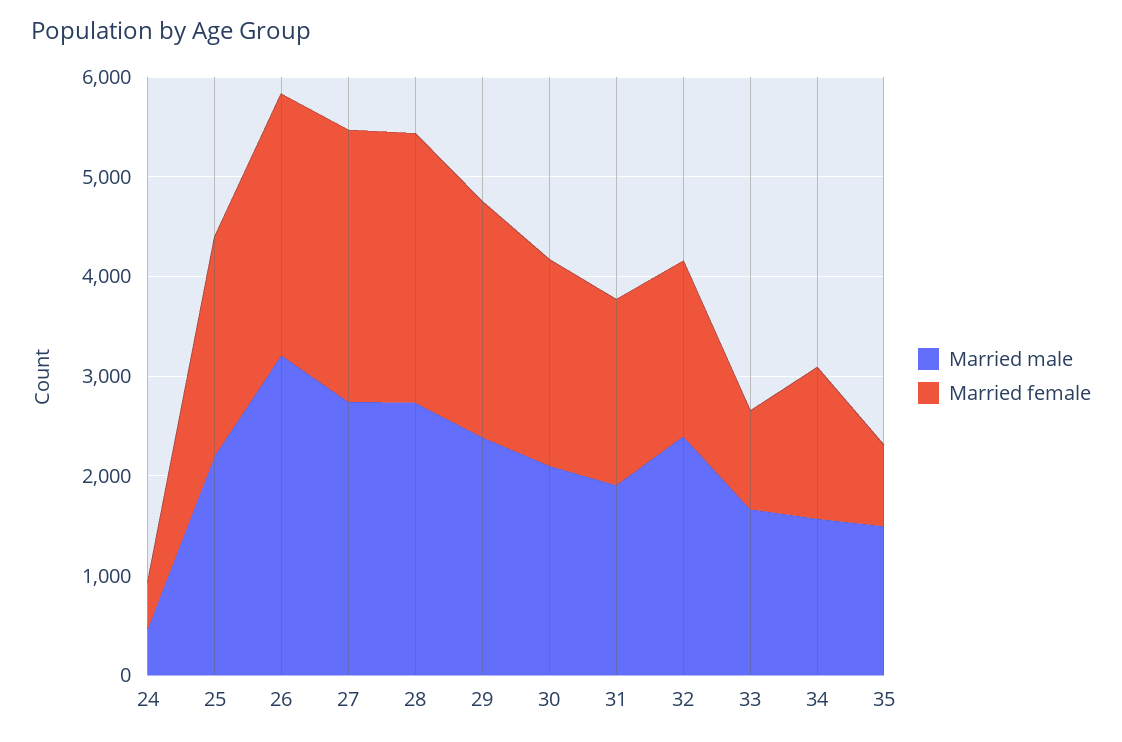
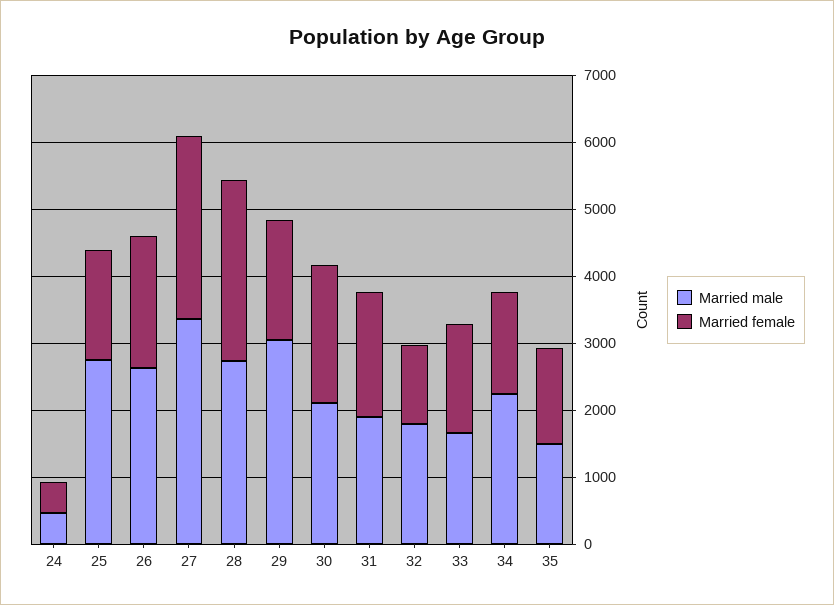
  {
    "Married male": {
      "24": 400,
-     "25": 2200,
+     "25": 2800,
-     "26": 3200,
+     "26": 2600,
-     "27": 2800,
+     "27": 3400,
      "28": 2800,
-     "29": 2400,
+     "29": 3000,
      "30": 2200,
      "31": 2000,
-     "32": 2400,
+     "32": 1800,
      "33": 1600,
-     "34": 1600,
+     "34": 2200,
      "35": 1400
    },
    "Married female": {
      "24": 400,
-     "25": 2200,
+     "25": 1600,
-     "26": 2600,
+     "26": 2000,
      "27": 2800,
      "28": 2800,
-     "29": 2400,
+     "29": 1800,
      "30": 2000,
      "31": 1800,
-     "32": 1800,
+     "32": 1200,
-     "33": 1000,
+     "33": 1600,
      "34": 1600,
-     "35": 800
+     "35": 1400
    }
  }

